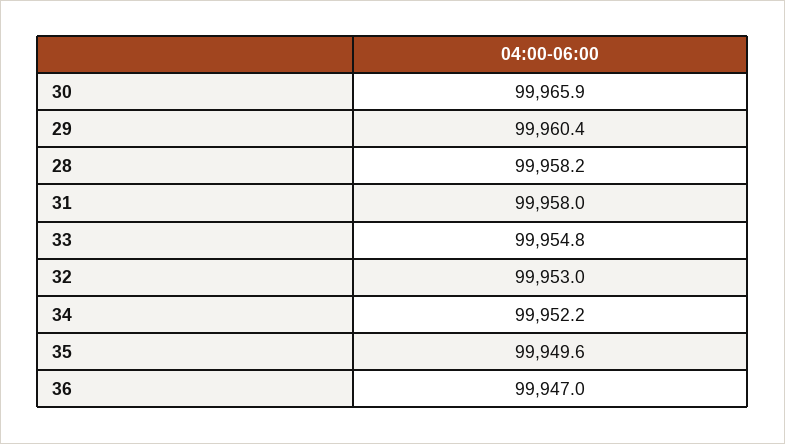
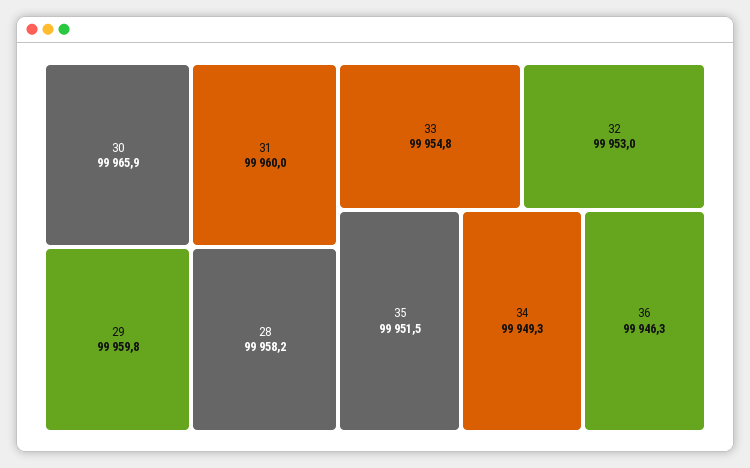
  {
    "30": 99965.9,
-   "29": 99960.4,
+   "29": 99959.8,
    "28": 99958.2,
-   "31": 99958,
+   "31": 99960,
    "33": 99954.8,
    "32": 99953,
-   "34": 99952.2,
+   "34": 99949.3,
-   "35": 99949.6,
+   "35": 99951.5,
-   "36": 99947
+   "36": 99946.3
  }

